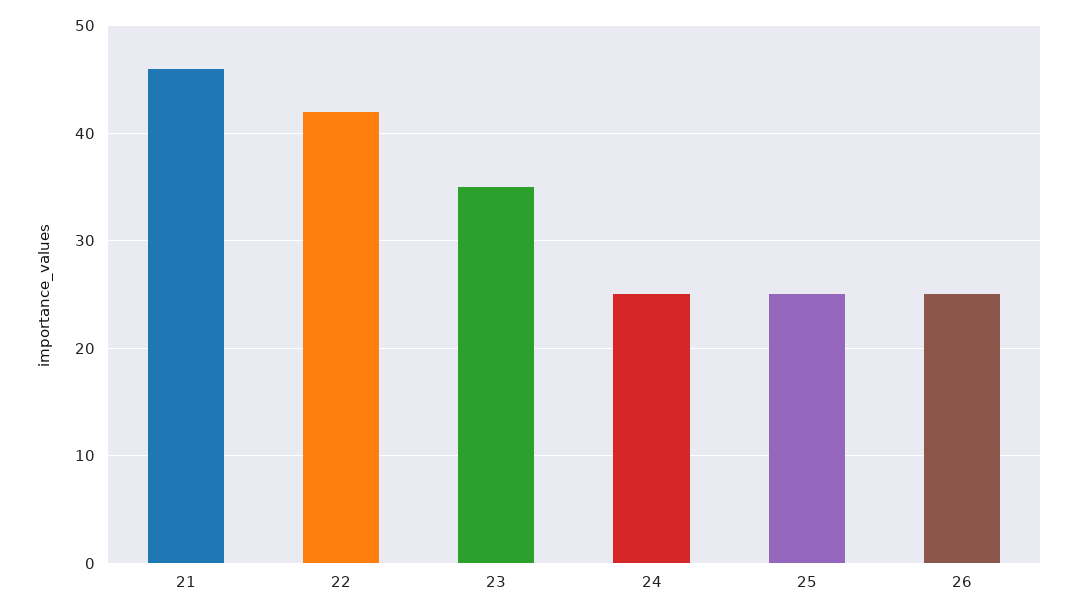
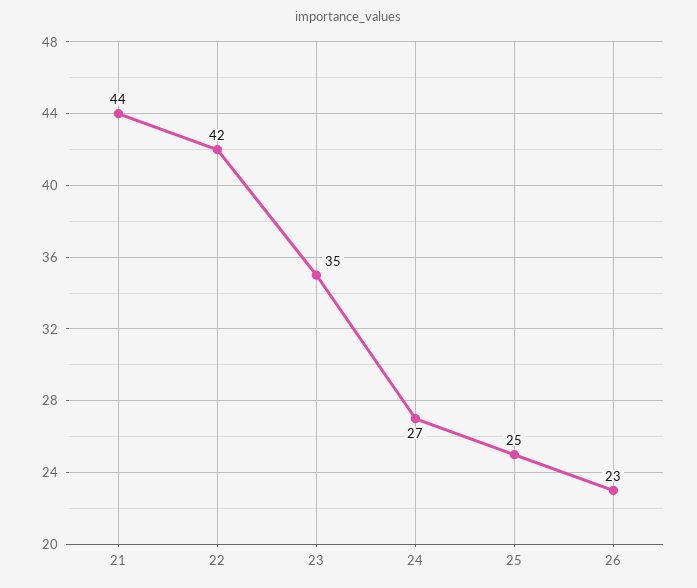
  {
-   "21": 46,
+   "21": 44,
    "22": 42,
    "23": 35,
-   "24": 25,
+   "24": 27,
    "25": 25,
-   "26": 25
+   "26": 23
  }

